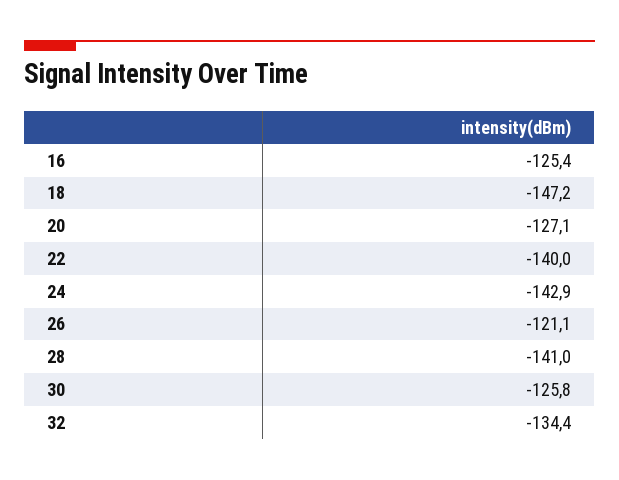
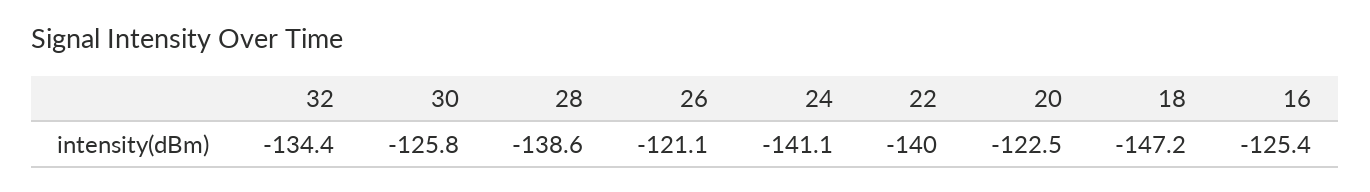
  {
    "16": -125.4,
    "18": -147.2,
-   "20": -127.1,
+   "20": -122.5,
    "22": -140,
-   "24": -142.9,
+   "24": -141.1,
    "26": -121.1,
-   "28": -141,
+   "28": -138.6,
    "30": -125.8,
    "32": -134.4
  }

